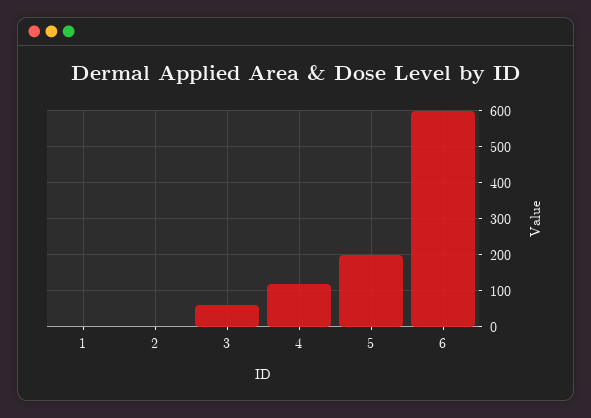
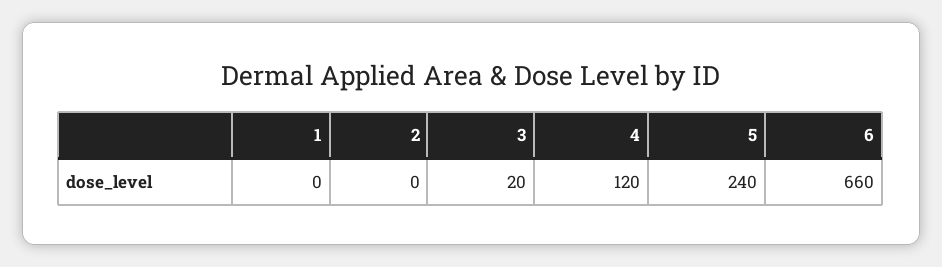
  {
    "1": 0,
    "2": 0,
-   "3": 60,
+   "3": 20,
    "4": 120,
-   "5": 200,
+   "5": 240,
-   "6": 600
+   "6": 660
  }

